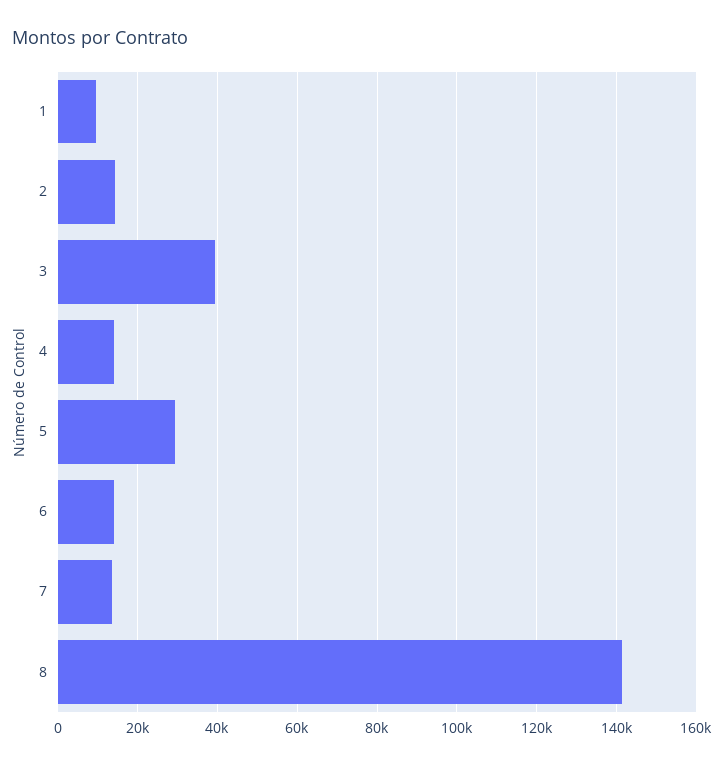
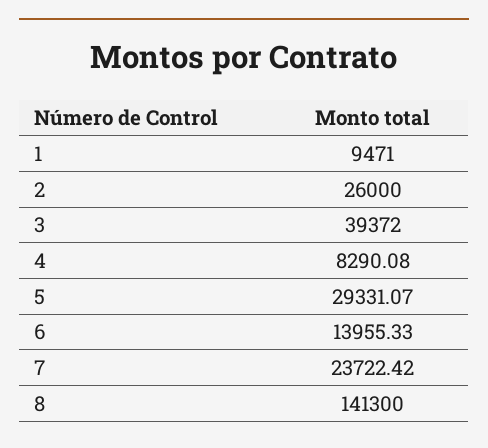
  {
    "1": 9471,
-   "2": 14000,
+   "2": 26000,
    "3": 39372,
-   "4": 14000,
+   "4": 8290.08,
    "5": 29331.07,
    "6": 13955.33,
-   "7": 14000,
+   "7": 23722.42,
    "8": 141300
  }

